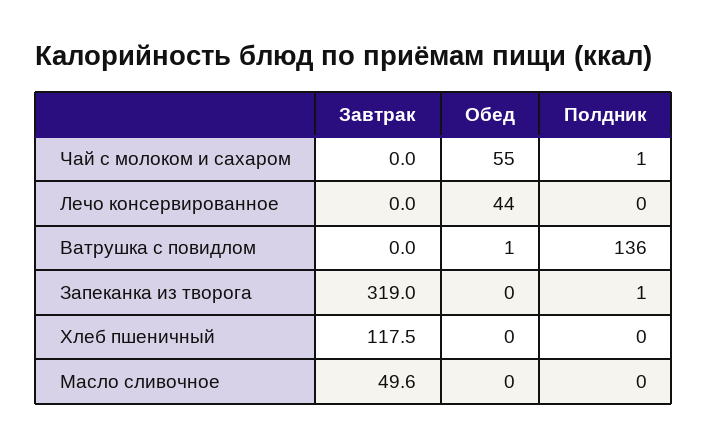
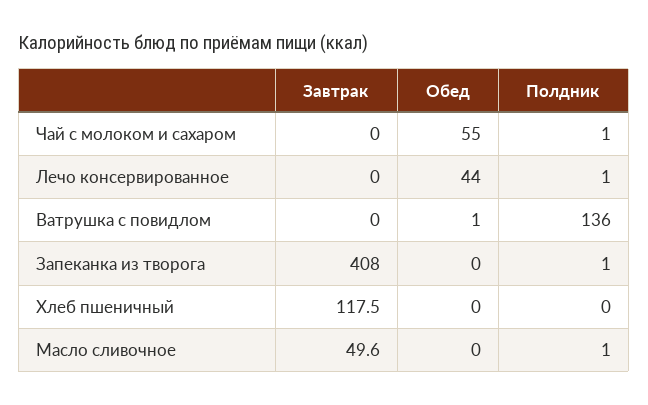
  {
    "Завтрак": {
      "Чай с молоком и сахаром": 0,
      "Лечо консервированное": 0,
      "Ватрушка с повидлом": 0,
-     "Запеканка из творога": 319,
+     "Запеканка из творога": 408,
      "Хлеб пшеничный": 117.5,
      "Масло сливочное": 49.6
    },
    "Обед": {
      "Чай с молоком и сахаром": 55,
      "Лечо консервированное": 44,
      "Ватрушка с повидлом": 1,
      "Запеканка из творога": 0,
      "Хлеб пшеничный": 0,
      "Масло сливочное": 0
    },
    "Полдник": {
      "Чай с молоком и сахаром": 1,
-     "Лечо консервированное": 0,
+     "Лечо консервированное": 1,
      "Ватрушка с повидлом": 136,
      "Запеканка из творога": 1,
      "Хлеб пшеничный": 0,
-     "Масло сливочное": 0
+     "Масло сливочное": 1
    }
  }

